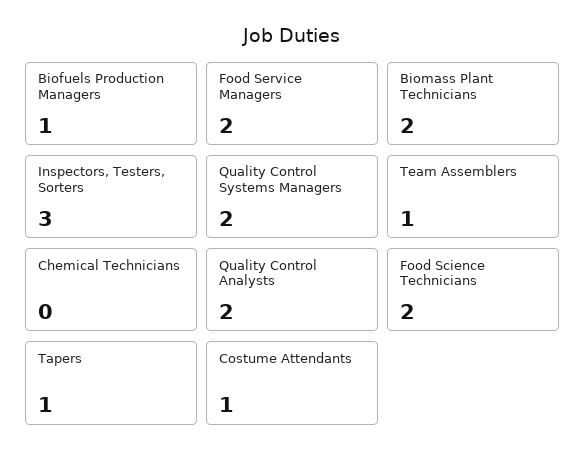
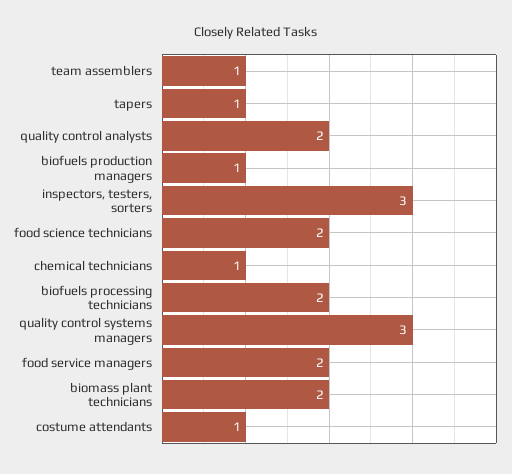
  {
    "Biofuels Production Managers": 1,
    "Food Service Managers": 2,
    "Biomass Plant Technicians": 2,
    "Inspectors, Testers, Sorters": 3,
-   "Quality Control Systems Managers": 2,
+   "Quality Control Systems Managers": 3,
    "Team Assemblers": 1,
-   "Chemical Technicians": 0,
+   "Chemical Technicians": 1,
    "Quality Control Analysts": 2,
    "Food Science Technicians": 2,
    "Tapers": 1,
-   "Costume Attendants": 1
+   "Costume Attendants": 1,
+   "biofuels processing technicians": 2
  }

